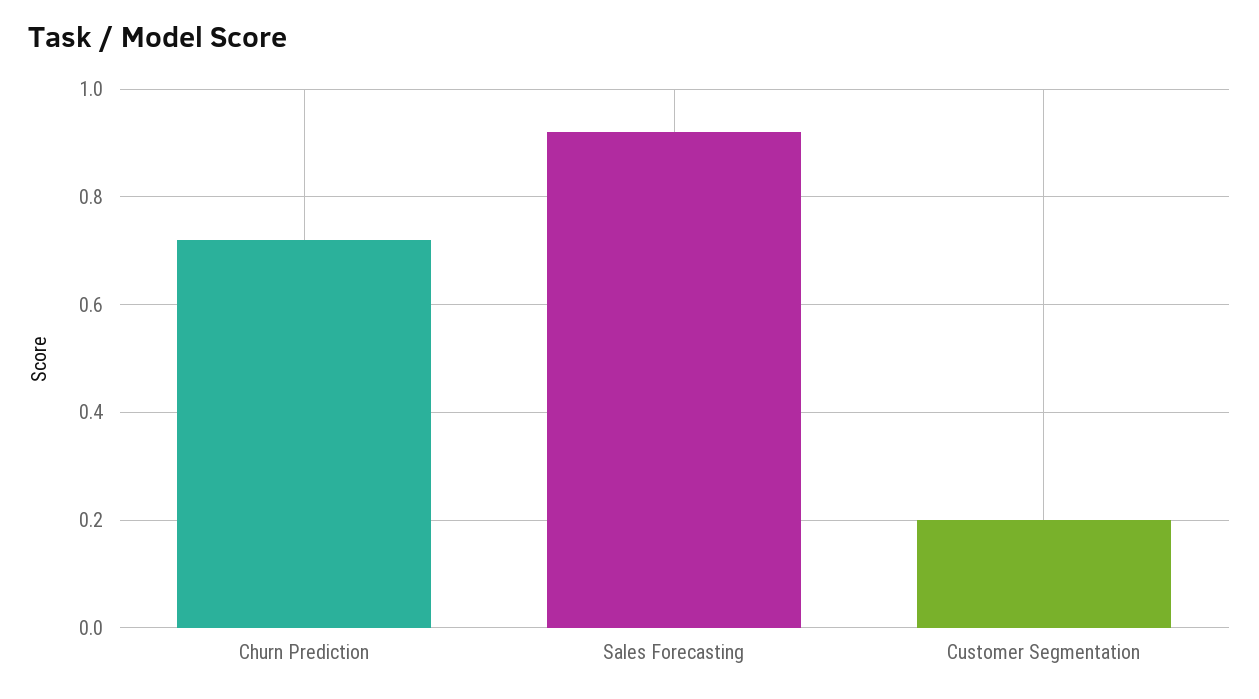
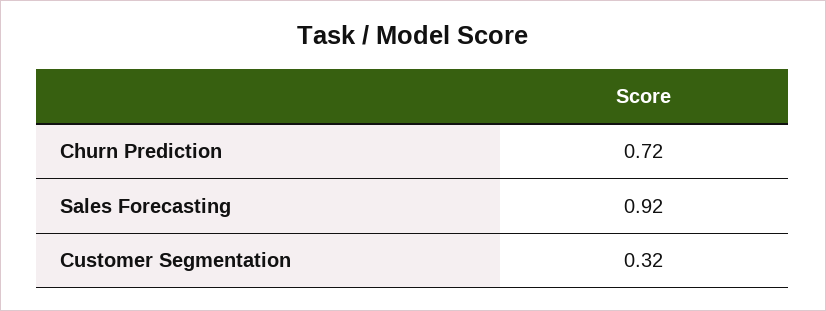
  {
    "Churn Prediction": 0.72,
    "Sales Forecasting": 0.92,
-   "Customer Segmentation": 0.2
+   "Customer Segmentation": 0.32
  }

